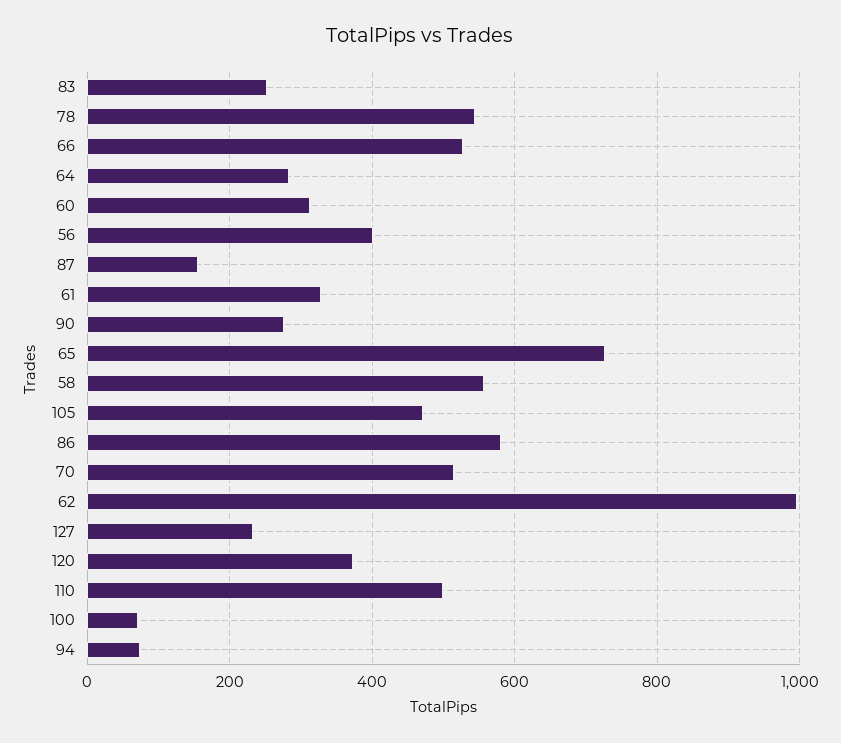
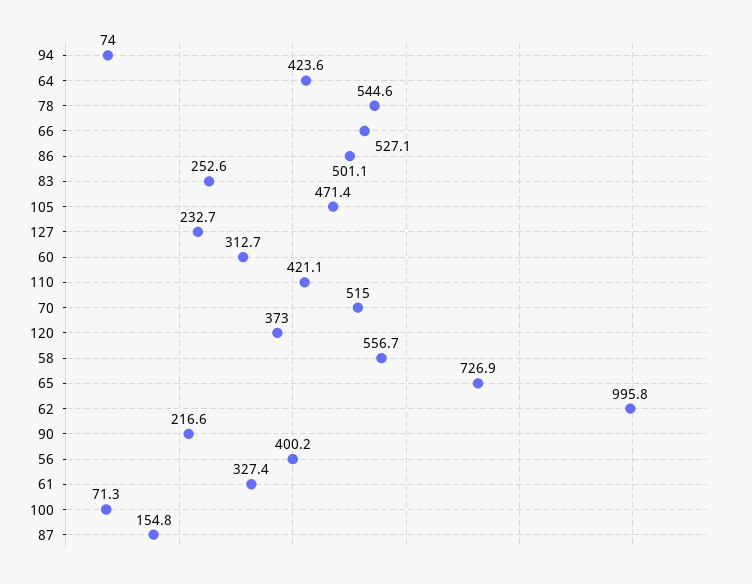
  {
    "83": 252.6,
    "78": 544.6,
    "66": 527.1,
-   "64": 280,
+   "64": 423.6,
    "60": 312.7,
    "56": 400.2,
    "87": 154.8,
    "61": 327.4,
-   "90": 280,
+   "90": 216.6,
    "65": 726.9,
    "58": 556.7,
    "105": 471.4,
-   "86": 580,
+   "86": 501.1,
    "70": 515,
    "62": 995.8,
    "127": 232.7,
    "120": 373,
-   "110": 500,
+   "110": 421.1,
    "100": 71.3,
    "94": 74
  }

